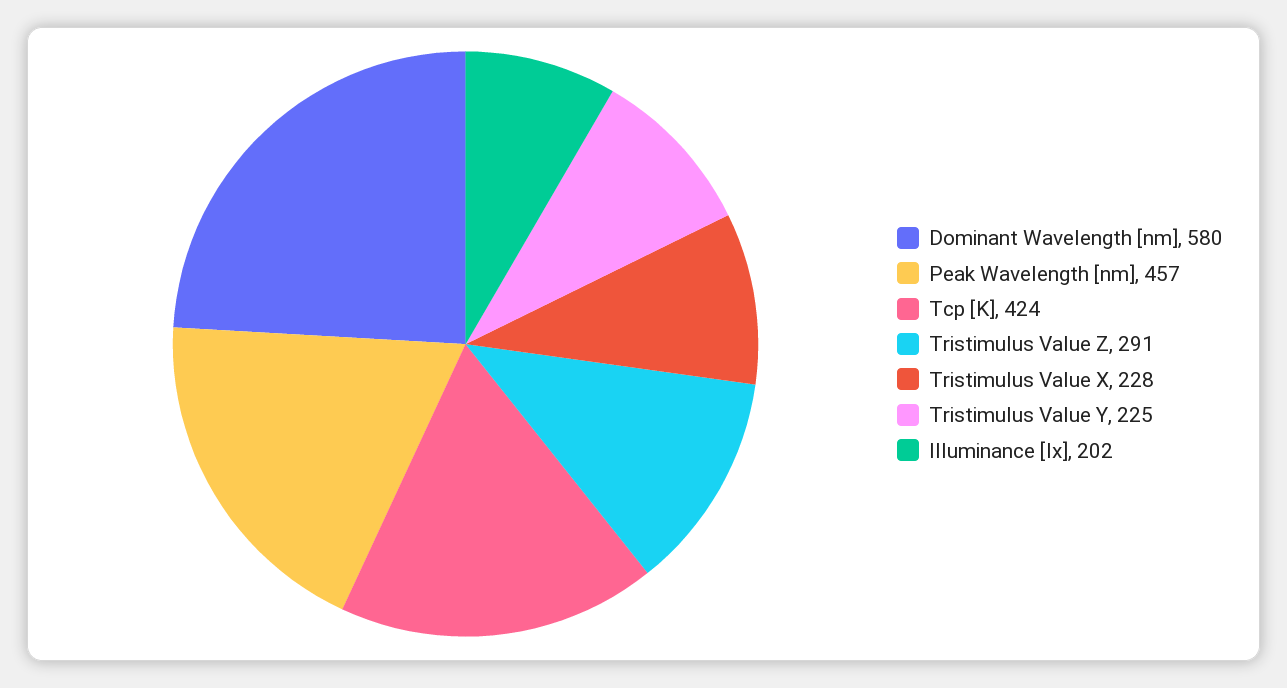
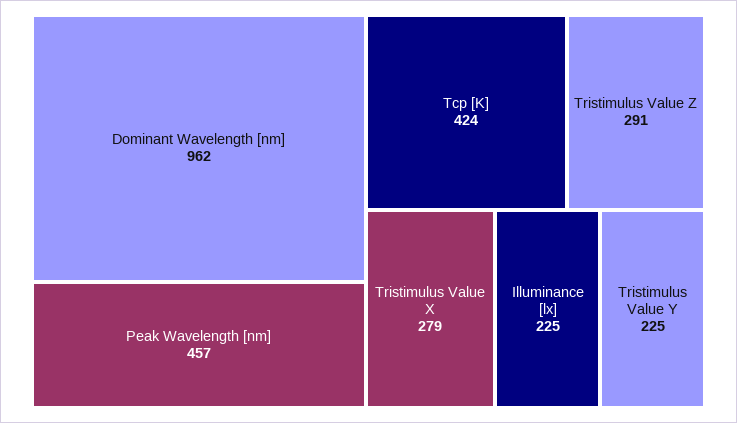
  {
-   "Dominant Wavelength [nm]": 580,
+   "Dominant Wavelength [nm]": 962,
    "Peak Wavelength [nm]": 457,
    "Tcp [K]": 424,
    "Tristimulus Value Z": 291,
-   "Tristimulus Value X": 228,
+   "Tristimulus Value X": 279,
    "Tristimulus Value Y": 225,
-   "Illuminance [lx]": 202
+   "Illuminance [lx]": 225
  }

